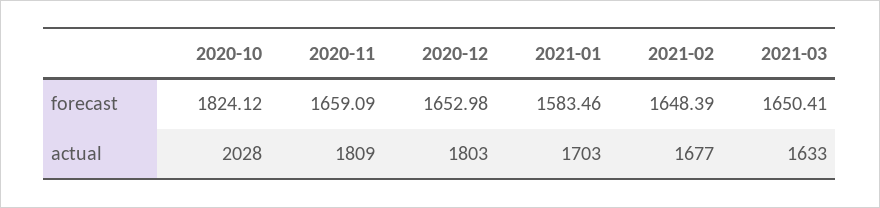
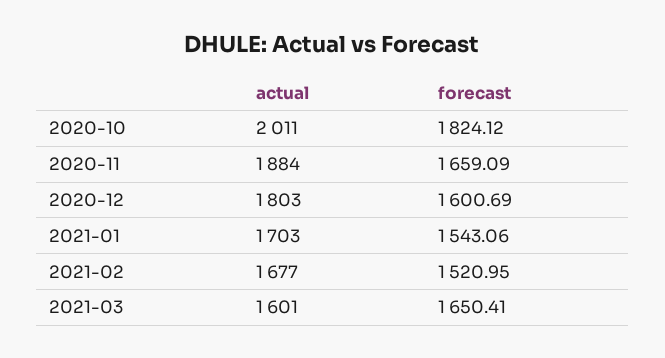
  {
    "2020-10": {
      "forecast": 1824.12,
-     "actual": 2028
+     "actual": 2011
    },
    "2020-11": {
      "forecast": 1659.09,
-     "actual": 1809
+     "actual": 1884
    },
    "2020-12": {
-     "forecast": 1652.98,
+     "forecast": 1600.69,
      "actual": 1803
    },
    "2021-01": {
-     "forecast": 1583.46,
+     "forecast": 1543.06,
      "actual": 1703
    },
    "2021-02": {
-     "forecast": 1648.39,
+     "forecast": 1520.95,
      "actual": 1677
    },
    "2021-03": {
      "forecast": 1650.41,
-     "actual": 1633
+     "actual": 1601
    }
  }

